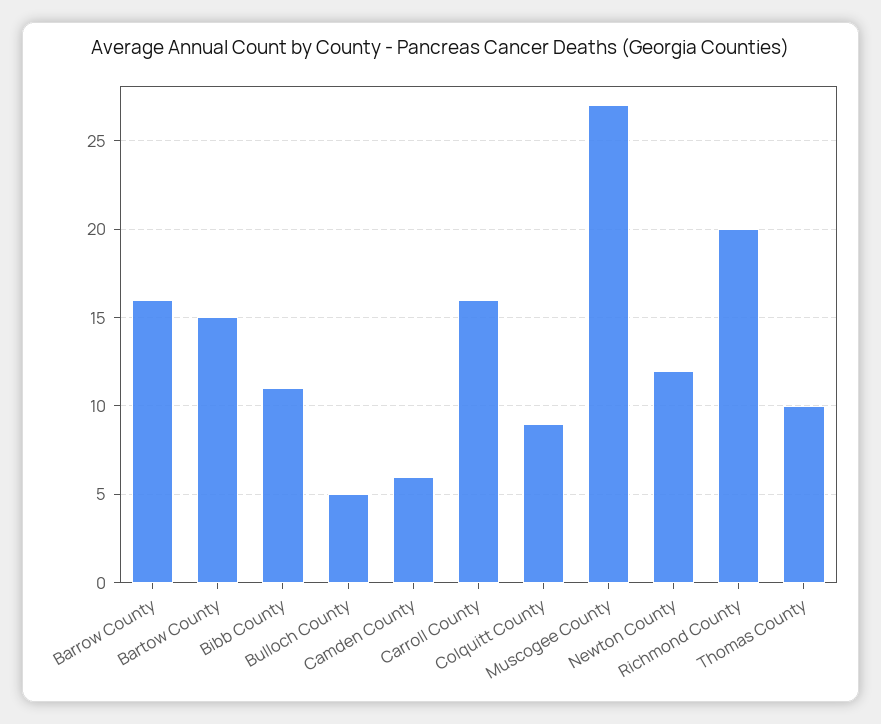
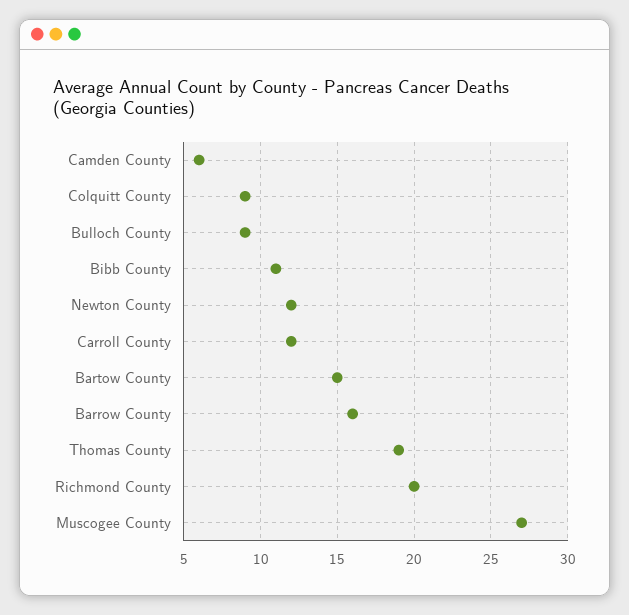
  {
    "Barrow County": 16,
    "Bartow County": 15,
    "Bibb County": 11,
-   "Bulloch County": 5,
+   "Bulloch County": 9,
    "Camden County": 6,
-   "Carroll County": 16,
+   "Carroll County": 12,
    "Colquitt County": 9,
    "Muscogee County": 27,
    "Newton County": 12,
    "Richmond County": 20,
-   "Thomas County": 10
+   "Thomas County": 19
  }

